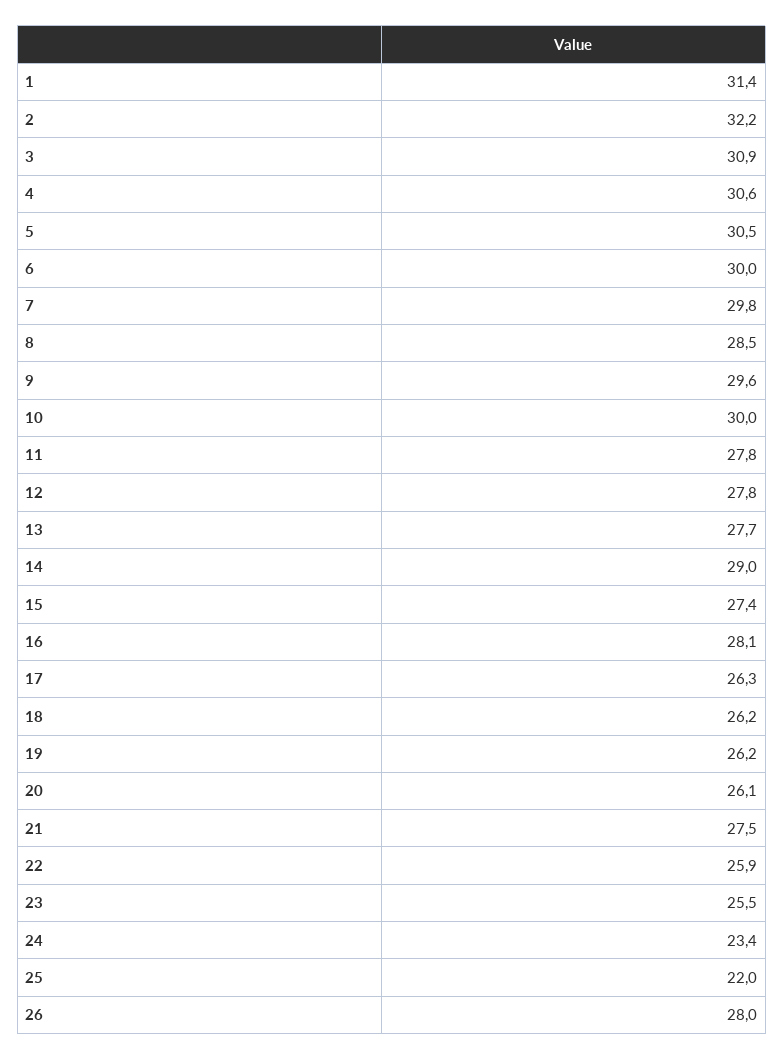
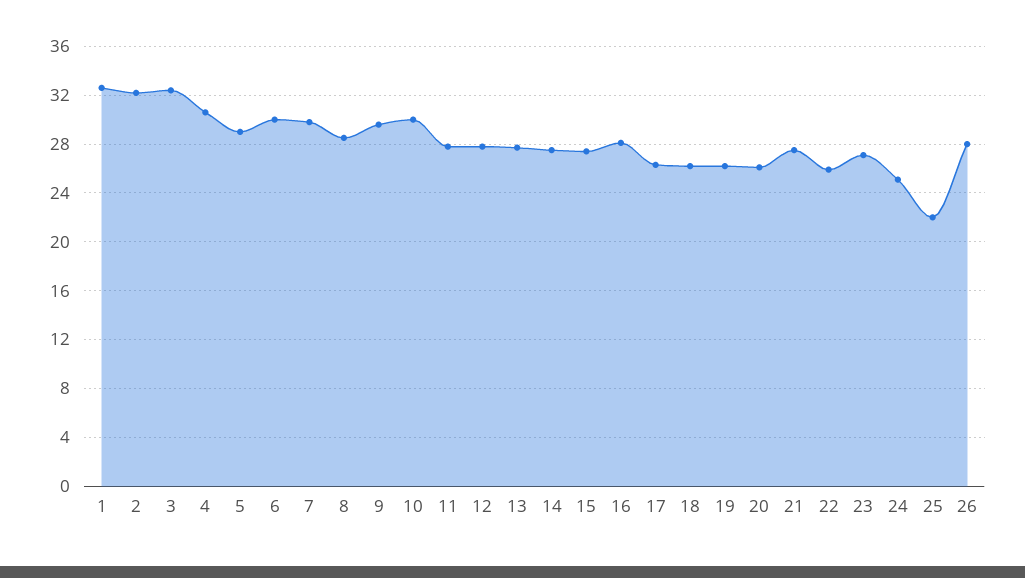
  {
-   "1": 31.4,
+   "1": 32.5,
    "2": 32.2,
-   "3": 30.9,
+   "3": 32.5,
    "4": 30.6,
-   "5": 30.5,
+   "5": 29,
    "6": 30,
    "7": 29.8,
    "8": 28.5,
    "9": 29.6,
    "10": 30,
    "11": 27.8,
    "12": 27.8,
    "13": 27.7,
-   "14": 29,
+   "14": 27.5,
    "15": 27.4,
    "16": 28.1,
    "17": 26.3,
    "18": 26.2,
    "19": 26.2,
    "20": 26.1,
    "21": 27.5,
    "22": 25.9,
-   "23": 25.5,
+   "23": 27,
-   "24": 23.4,
+   "24": 25,
    "25": 22,
    "26": 28
  }

